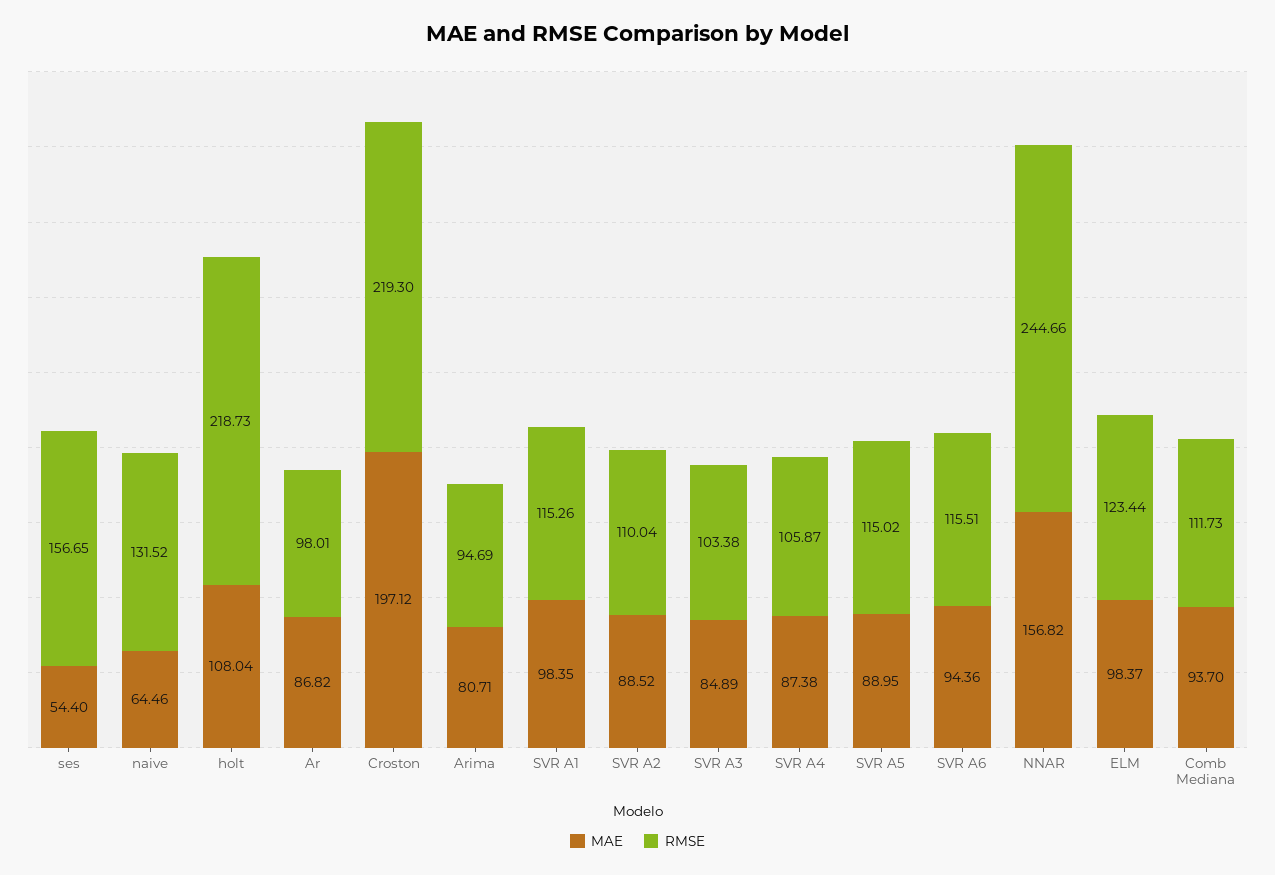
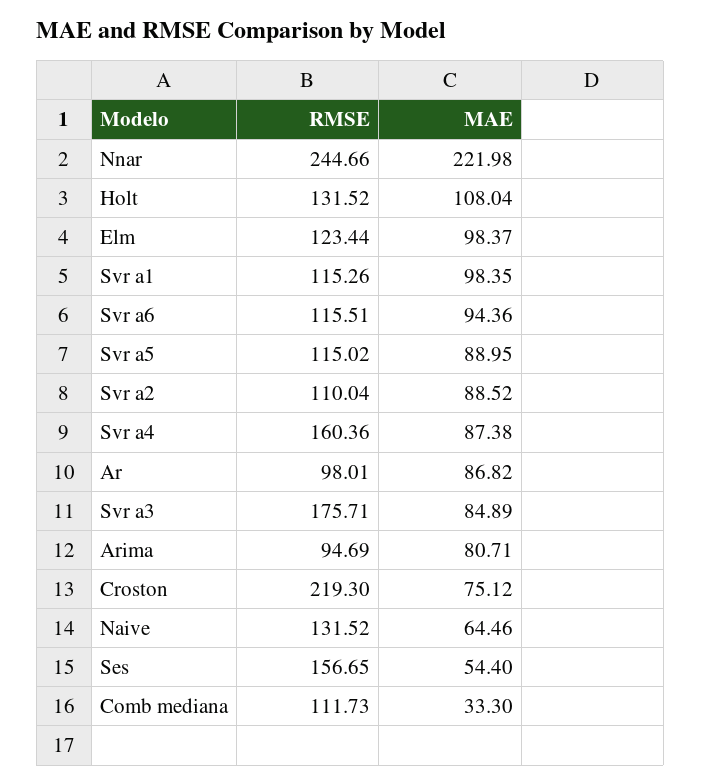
  {
    "MAE": {
      "ses": 54.4,
      "naive": 64.46,
      "holt": 108.04,
      "Ar": 86.82,
-     "Croston": 197.12,
+     "Croston": 75.12,
      "Arima": 80.71,
      "SVR A1": 98.35,
      "SVR A2": 88.52,
      "SVR A3": 84.89,
      "SVR A4": 87.38,
      "SVR A5": 88.95,
      "SVR A6": 94.36,
-     "NNAR": 156.82,
+     "NNAR": 221.98,
      "ELM": 98.37,
-     "Comb Mediana": 93.7
+     "Comb Mediana": 33.3
    },
    "RMSE": {
      "ses": 156.65,
      "naive": 131.52,
-     "holt": 218.73,
+     "holt": 131.52,
      "Ar": 98.01,
      "Croston": 219.3,
      "Arima": 94.69,
      "SVR A1": 115.26,
      "SVR A2": 110.04,
-     "SVR A3": 103.38,
+     "SVR A3": 175.71,
-     "SVR A4": 105.87,
+     "SVR A4": 160.36,
      "SVR A5": 115.02,
      "SVR A6": 115.51,
      "NNAR": 244.66,
      "ELM": 123.44,
      "Comb Mediana": 111.73
    }
  }

